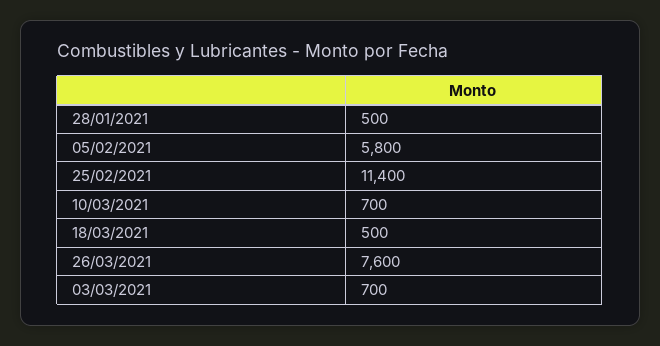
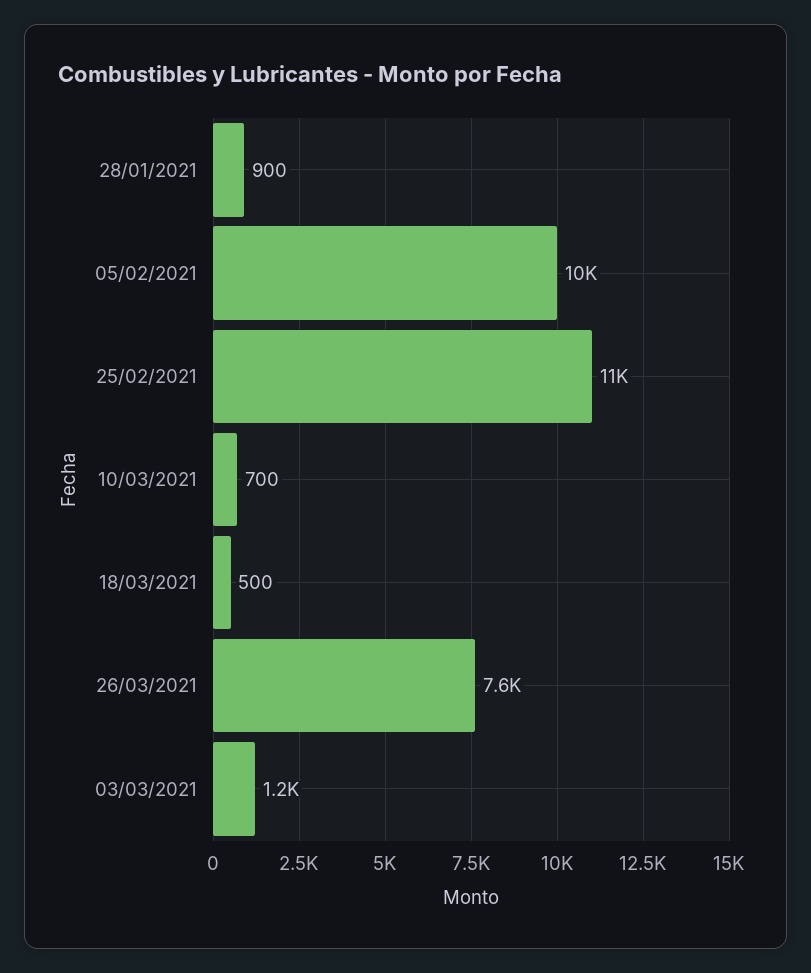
  {
-   "28/01/2021": 500,
+   "28/01/2021": 900,
-   "05/02/2021": 5800,
+   "05/02/2021": 10000,
    "25/02/2021": 11400,
    "10/03/2021": 700,
    "18/03/2021": 500,
    "26/03/2021": 7600,
-   "03/03/2021": 700
+   "03/03/2021": 1200
  }

